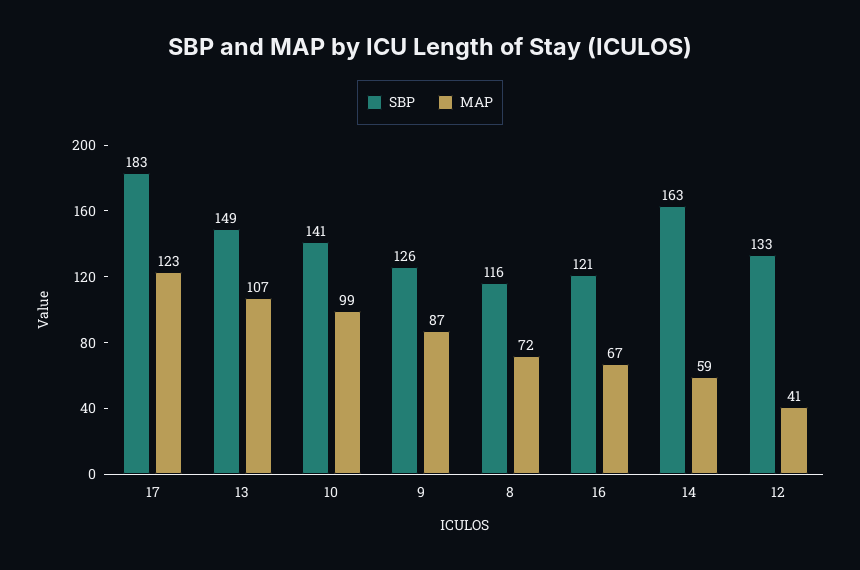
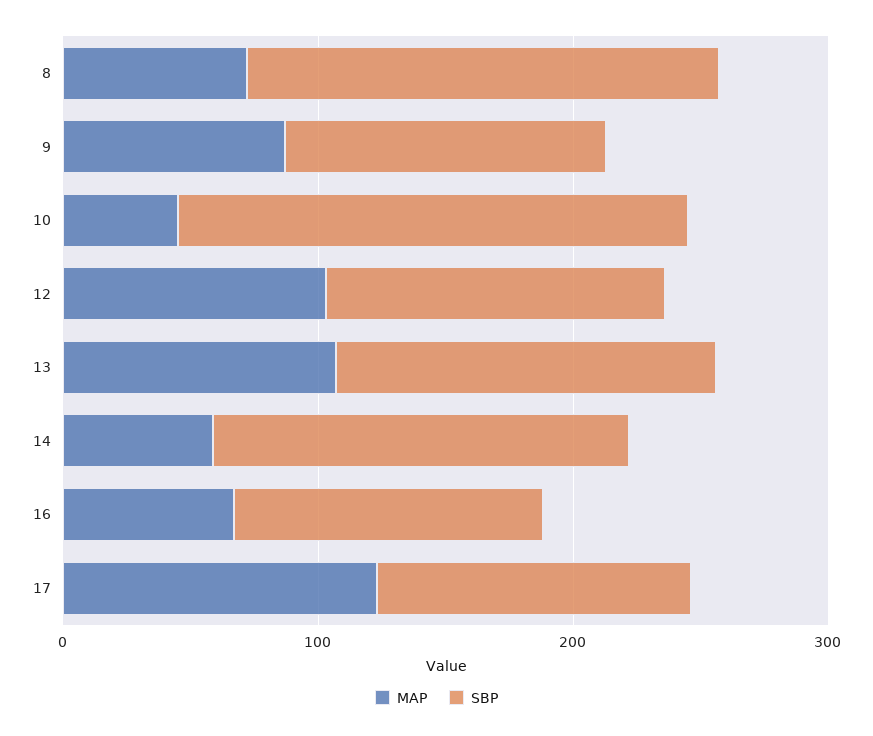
  {
    "SBP": {
-     "17": 183,
+     "17": 120,
      "13": 149,
-     "10": 141,
+     "10": 200,
      "9": 126,
-     "8": 116,
+     "8": 180,
      "16": 121,
      "14": 163,
      "12": 133
    },
    "MAP": {
      "17": 123,
      "13": 107,
-     "10": 99,
+     "10": 40,
      "9": 87,
      "8": 72,
      "16": 67,
      "14": 59,
-     "12": 41
+     "12": 100
    }
  }

